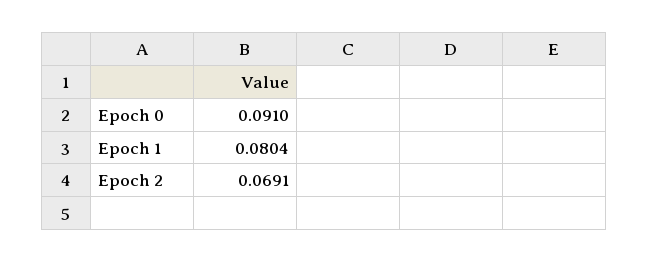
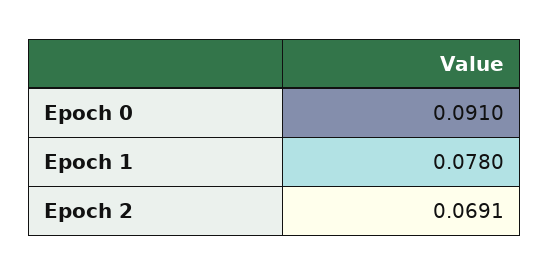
  {
    "Epoch 0": 0.091,
-   "Epoch 1": 0.0804,
+   "Epoch 1": 0.078,
    "Epoch 2": 0.0691
  }

